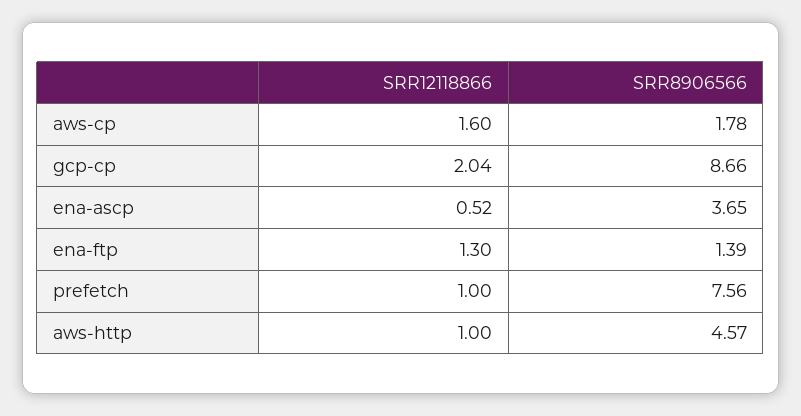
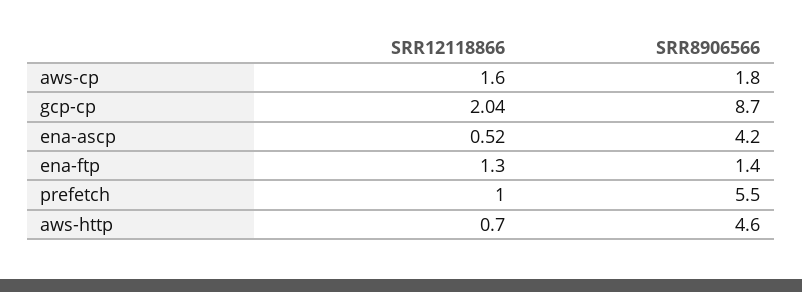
  {
    "SRR12118866": {
      "aws-cp": 1.6,
      "gcp-cp": 2.04,
      "ena-ascp": 0.52,
      "ena-ftp": 1.3,
      "prefetch": 1,
-     "aws-http": 1
+     "aws-http": 0.7
    },
    "SRR8906566": {
      "aws-cp": 1.78,
      "gcp-cp": 8.66,
-     "ena-ascp": 3.65,
+     "ena-ascp": 4.2,
      "ena-ftp": 1.39,
-     "prefetch": 7.56,
+     "prefetch": 5.5,
      "aws-http": 4.57
    }
  }

